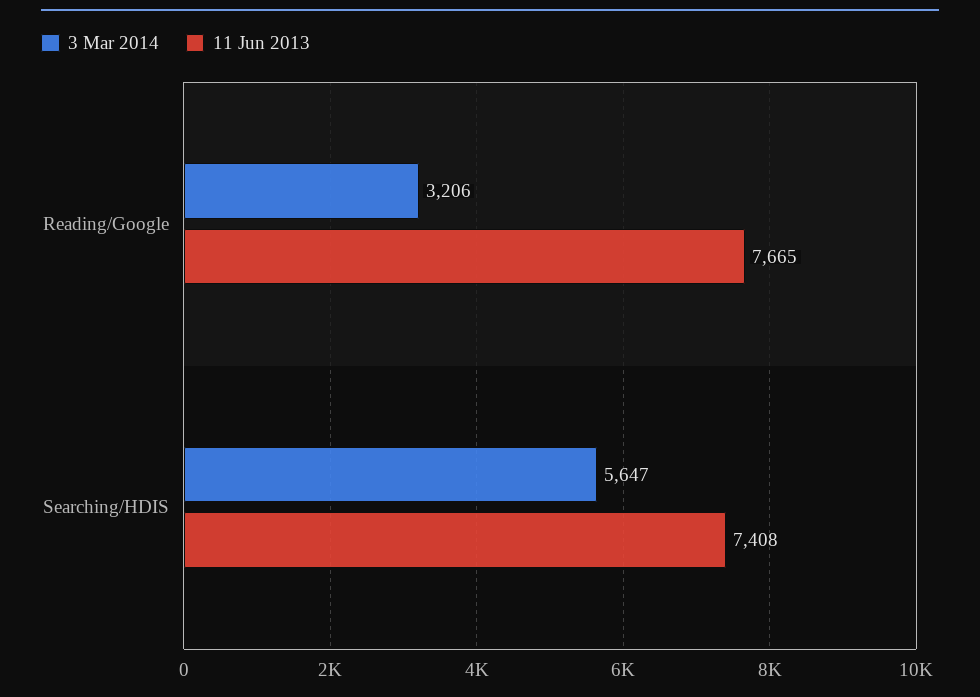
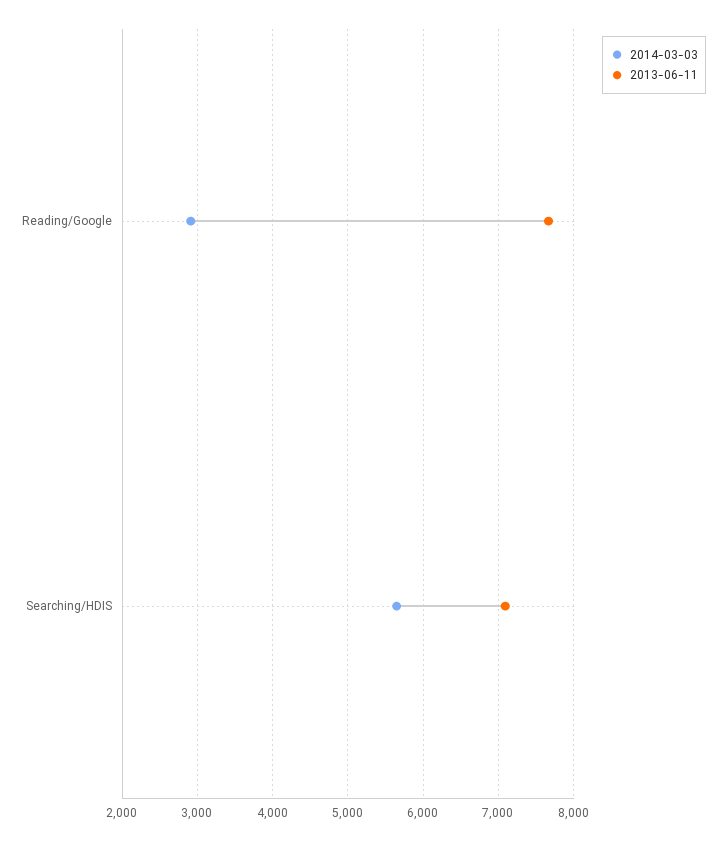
  {
    "3 Mar 2014": {
-     "Reading/Google": 3206,
+     "Reading/Google": 2900,
      "Searching/HDIS": 5647
    },
    "11 Jun 2013": {
      "Reading/Google": 7665,
-     "Searching/HDIS": 7408
+     "Searching/HDIS": 7100
    }
  }

